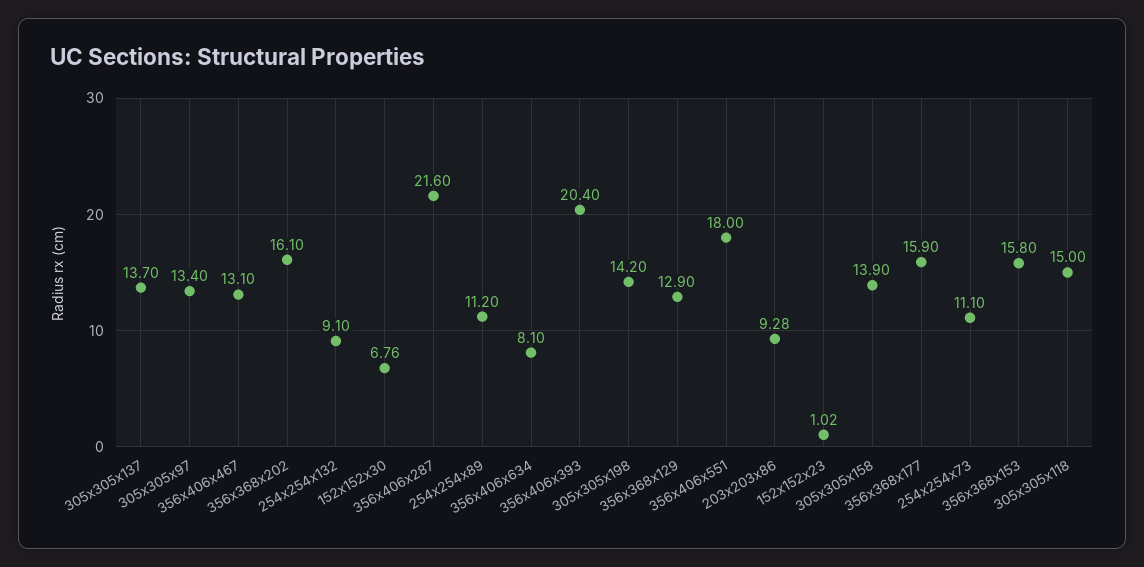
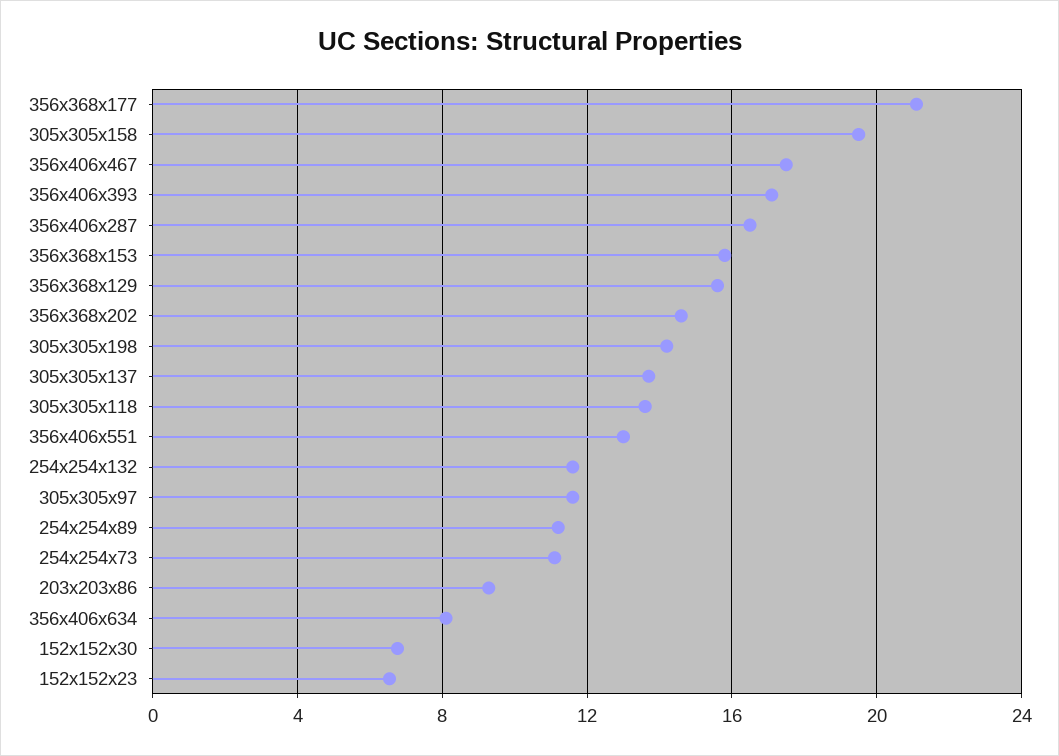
  {
    "305x305x137": 13.7,
-   "305x305x97": 13.4,
+   "305x305x97": 11.5,
-   "356x406x467": 13.1,
+   "356x406x467": 17.5,
-   "356x368x202": 16.1,
+   "356x368x202": 14.5,
-   "254x254x132": 9.1,
+   "254x254x132": 11.5,
    "152x152x30": 6.76,
-   "356x406x287": 21.6,
+   "356x406x287": 16.5,
    "254x254x89": 11.2,
    "356x406x634": 8.1,
-   "356x406x393": 20.4,
+   "356x406x393": 17,
    "305x305x198": 14.2,
-   "356x368x129": 12.9,
+   "356x368x129": 15.5,
-   "356x406x551": 18,
+   "356x406x551": 13,
    "203x203x86": 9.28,
-   "152x152x23": 1.02,
+   "152x152x23": 6.5,
-   "305x305x158": 13.9,
+   "305x305x158": 19.5,
-   "356x368x177": 15.9,
+   "356x368x177": 21,
    "254x254x73": 11.1,
    "356x368x153": 15.8,
-   "305x305x118": 15
+   "305x305x118": 13.5
  }

